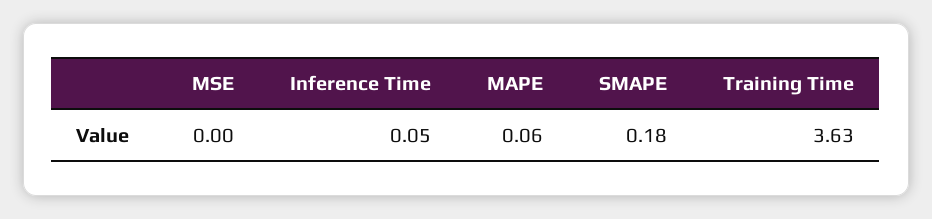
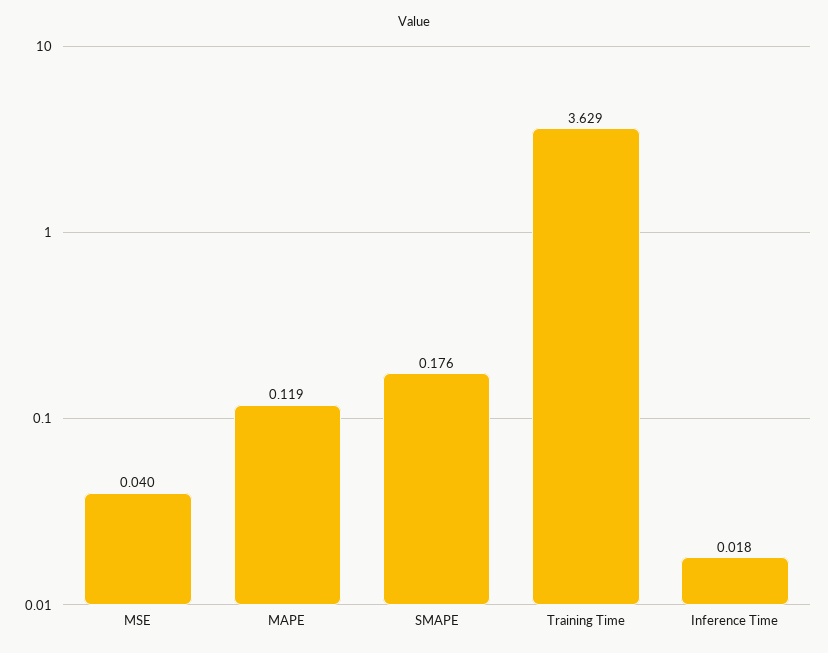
  {
-   "MSE": 0,
+   "MSE": 0.04,
-   "Inference Time": 0.05,
+   "Inference Time": 0.018,
-   "MAPE": 0.06,
+   "MAPE": 0.119,
    "SMAPE": 0.176,
    "Training Time": 3.629
  }

